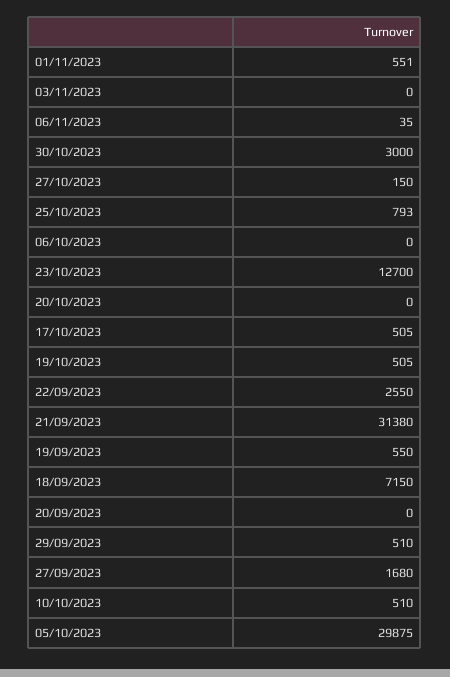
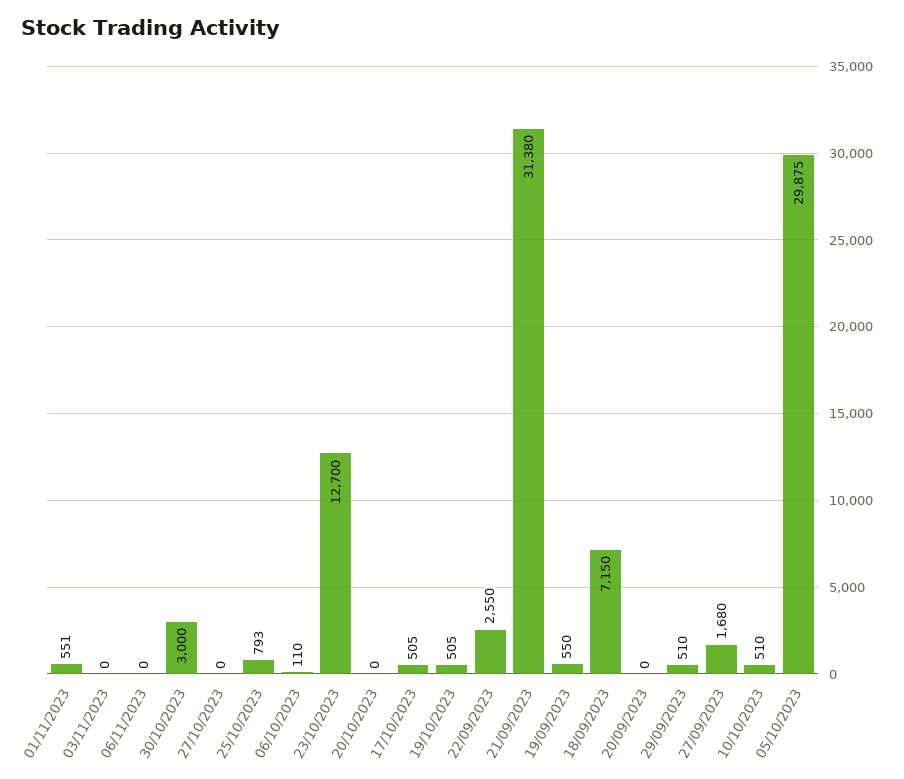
  {
    "01/11/2023": 551,
    "03/11/2023": 0,
-   "06/11/2023": 35,
+   "06/11/2023": 0,
    "30/10/2023": 3000,
-   "27/10/2023": 150,
+   "27/10/2023": 0,
    "25/10/2023": 793,
-   "06/10/2023": 0,
+   "06/10/2023": 110,
    "23/10/2023": 12700,
    "20/10/2023": 0,
    "17/10/2023": 505,
    "19/10/2023": 505,
    "22/09/2023": 2550,
    "21/09/2023": 31380,
    "19/09/2023": 550,
    "18/09/2023": 7150,
    "20/09/2023": 0,
    "29/09/2023": 510,
    "27/09/2023": 1680,
    "10/10/2023": 510,
    "05/10/2023": 29875
  }

